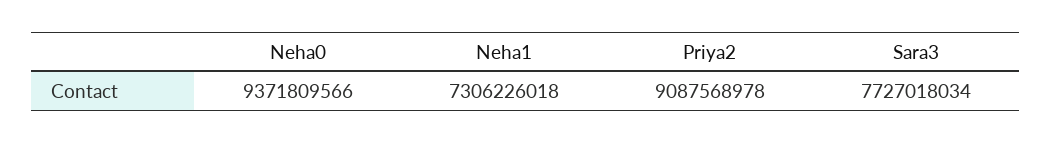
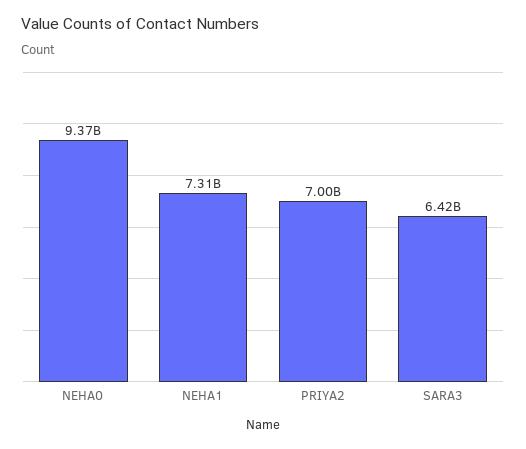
  {
    "Neha0": 9371809566,
    "Neha1": 7306226018,
-   "Priya2": 9087568978,
+   "Priya2": 7000000000,
-   "Sara3": 7727018034
+   "Sara3": 6420000000
  }

